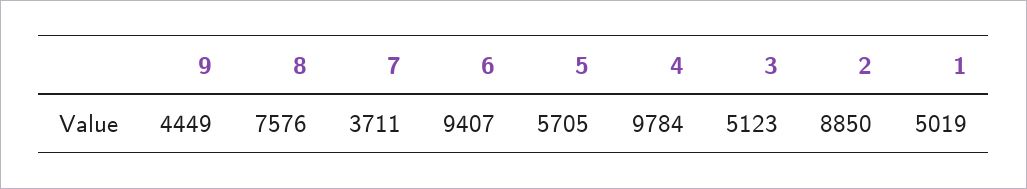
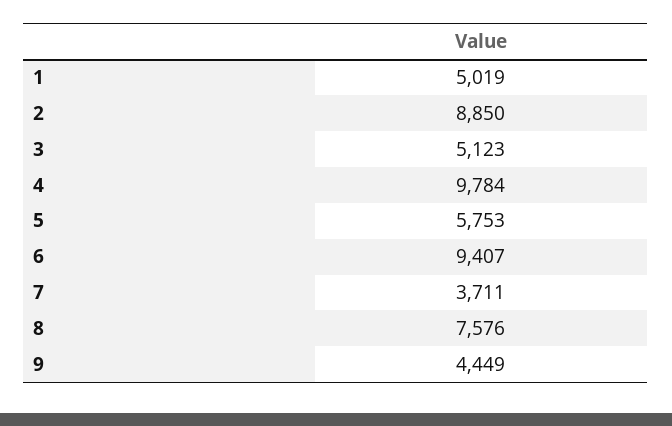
  {
    "9": 4449,
    "8": 7576,
    "7": 3711,
    "6": 9407,
-   "5": 5705,
+   "5": 5753,
    "4": 9784,
    "3": 5123,
    "2": 8850,
    "1": 5019
  }

